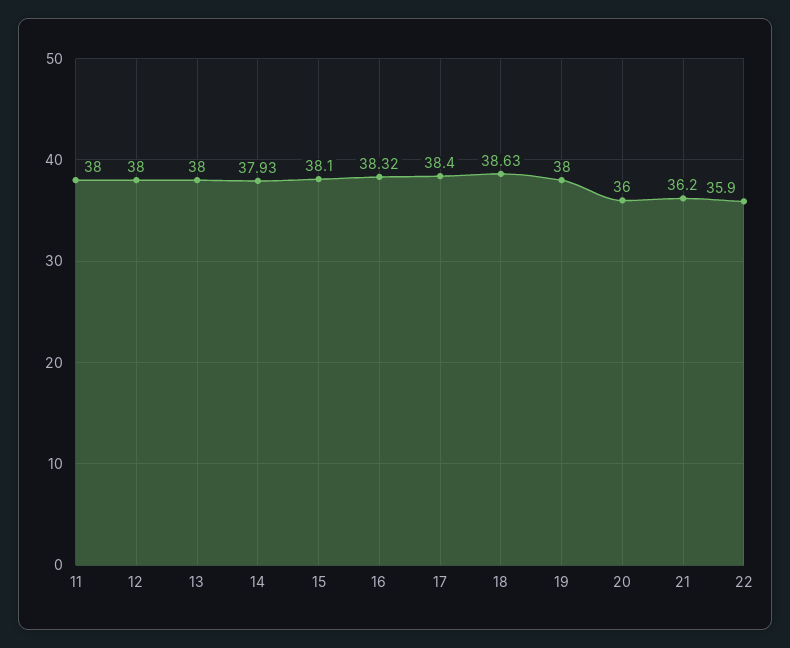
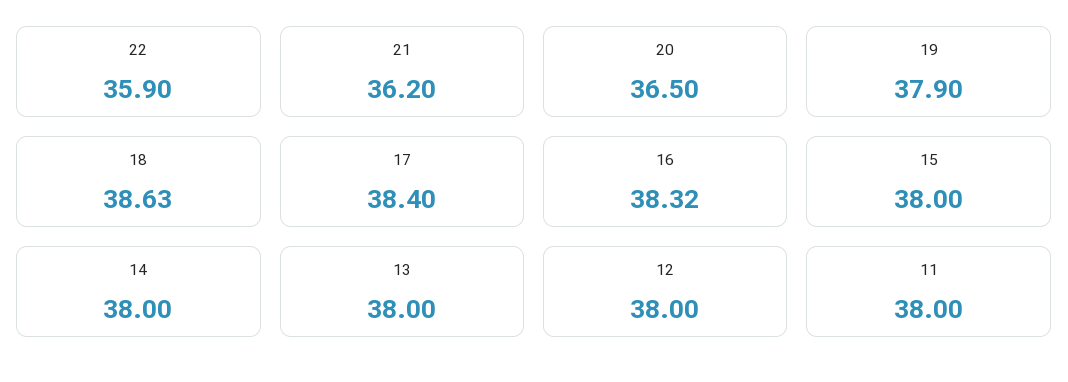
  {
    "11": 38,
    "12": 38,
    "13": 38,
-   "14": 37.93,
+   "14": 38,
-   "15": 38.1,
+   "15": 38,
    "16": 38.32,
    "17": 38.4,
    "18": 38.63,
-   "19": 38,
+   "19": 37.9,
-   "20": 36,
+   "20": 36.5,
    "21": 36.2,
    "22": 35.9
  }

